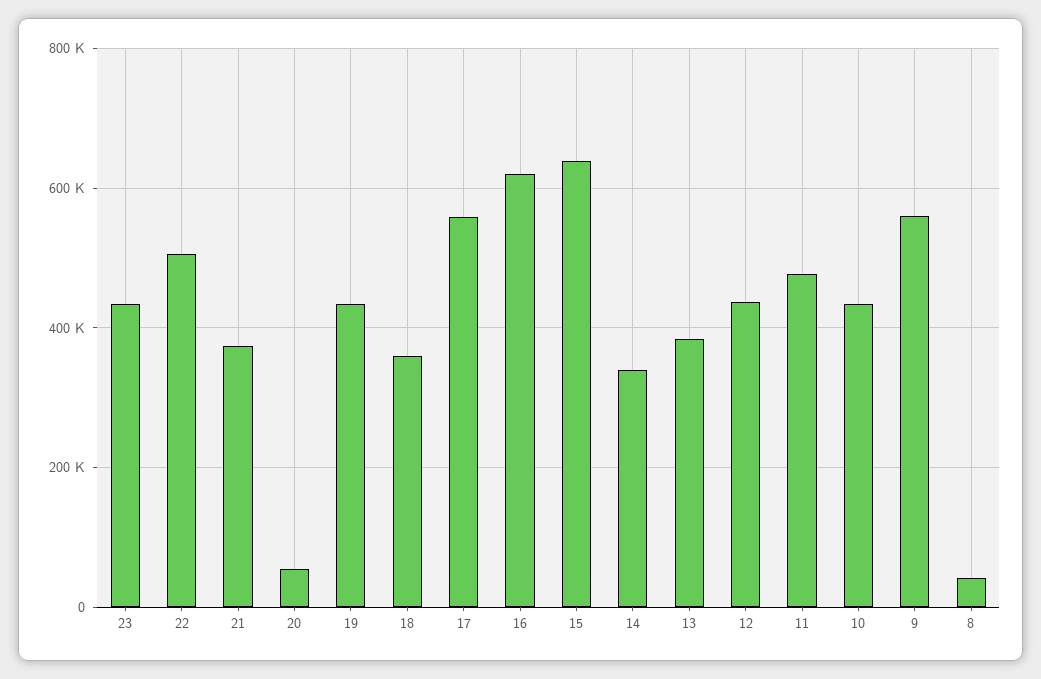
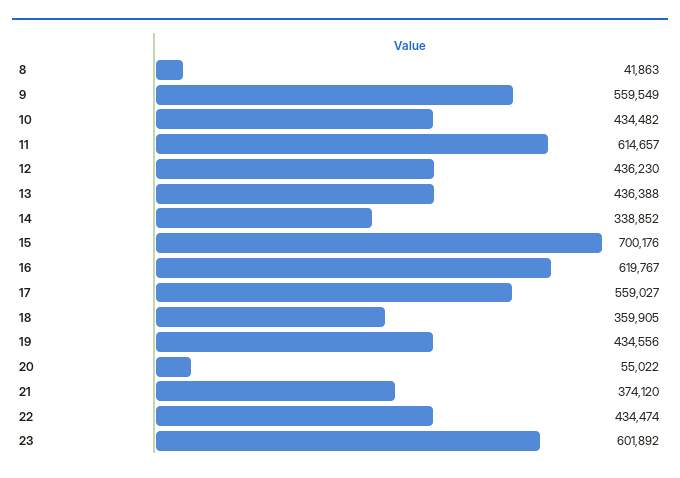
  {
-   "23": 440000,
+   "23": 601892,
-   "22": 500000,
+   "22": 434474,
    "21": 374120,
    "20": 55022,
    "19": 434556,
    "18": 359905,
    "17": 559027,
    "16": 619767,
-   "15": 640000,
+   "15": 700176,
    "14": 338852,
-   "13": 380000,
+   "13": 436388,
    "12": 436230,
-   "11": 480000,
+   "11": 614657,
    "10": 434482,
    "9": 559549,
    "8": 41863
  }

